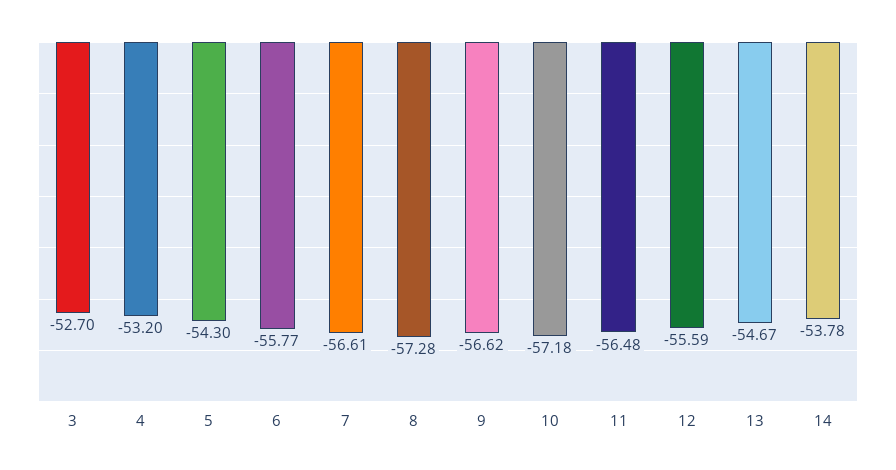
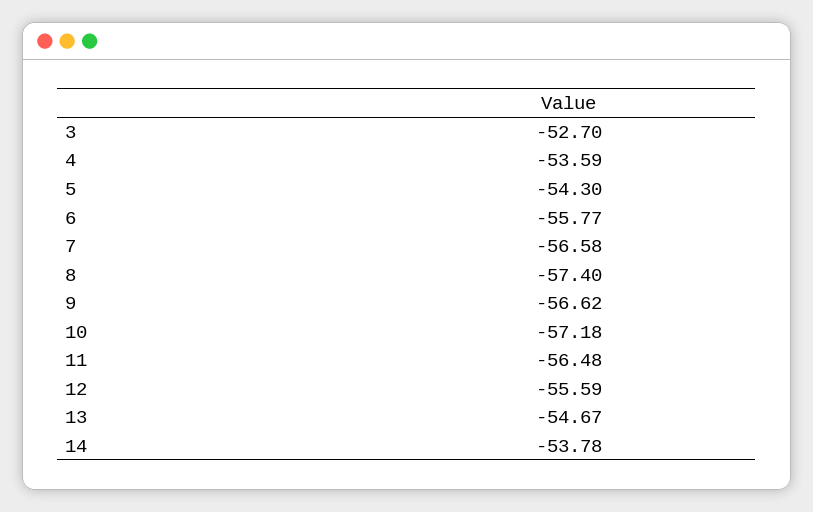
  {
    "3": -52.7,
-   "4": -53.2,
+   "4": -53.59,
    "5": -54.3,
    "6": -55.77,
-   "7": -56.61,
+   "7": -56.58,
-   "8": -57.28,
+   "8": -57.4,
    "9": -56.62,
    "10": -57.18,
    "11": -56.48,
    "12": -55.59,
    "13": -54.67,
    "14": -53.78
  }

